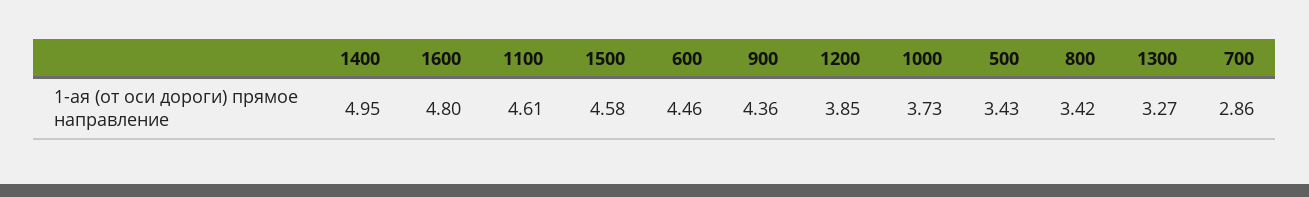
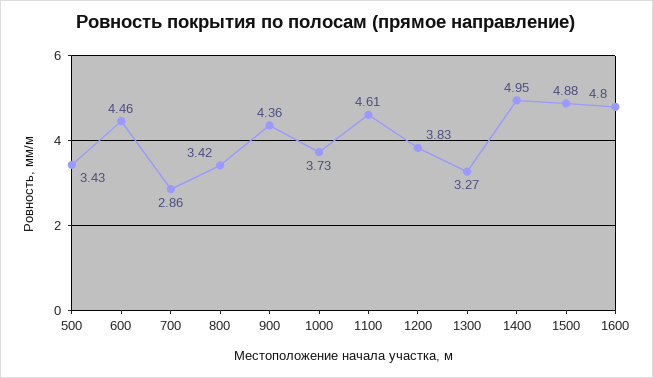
  {
    "1400": 4.95,
    "1600": 4.8,
    "1100": 4.61,
-   "1500": 4.58,
+   "1500": 4.88,
    "600": 4.46,
    "900": 4.36,
-   "1200": 3.85,
+   "1200": 3.83,
    "1000": 3.73,
    "500": 3.43,
    "800": 3.42,
    "1300": 3.27,
    "700": 2.86
  }

